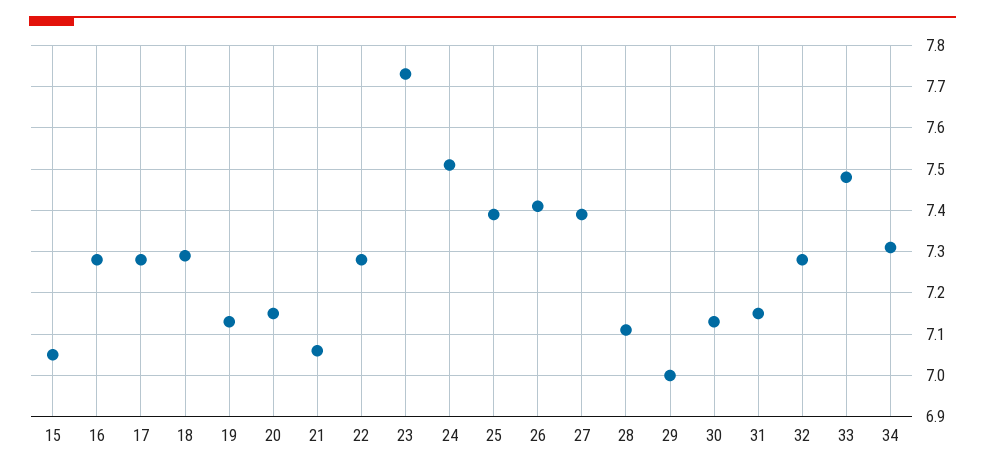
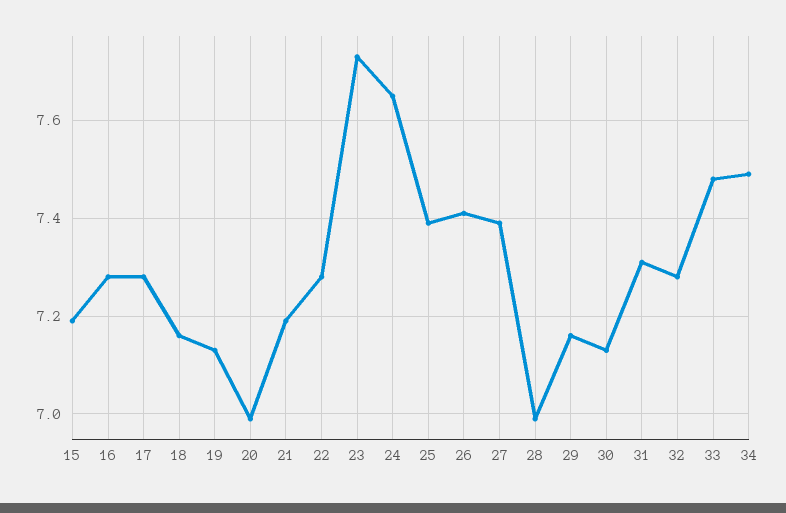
  {
-   "15": 7.05,
+   "15": 7.2,
    "16": 7.3,
    "17": 7.3,
-   "18": 7.3,
+   "18": 7.15,
    "19": 7.15,
-   "20": 7.15,
+   "20": 7,
-   "21": 7.05,
+   "21": 7.2,
    "22": 7.3,
    "23": 7.75,
-   "24": 7.5,
+   "24": 7.65,
    "25": 7.4,
    "26": 7.4,
    "27": 7.4,
-   "28": 7.1,
+   "28": 7,
-   "29": 7,
+   "29": 7.15,
    "30": 7.15,
-   "31": 7.15,
+   "31": 7.3,
    "32": 7.3,
    "33": 7.5,
-   "34": 7.3
+   "34": 7.5
  }

